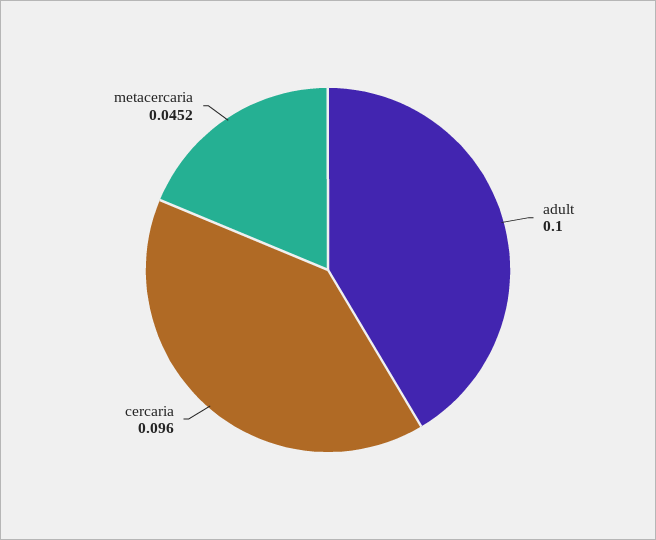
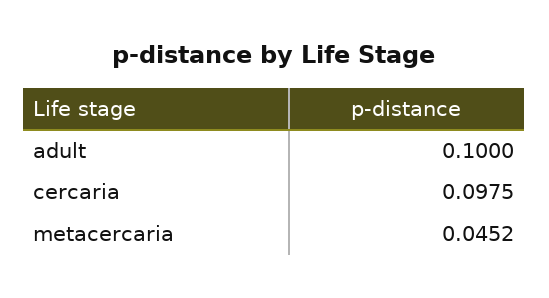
  {
    "adult": 0.1,
-   "cercaria": 0.096,
+   "cercaria": 0.0975,
    "metacercaria": 0.0452
  }

